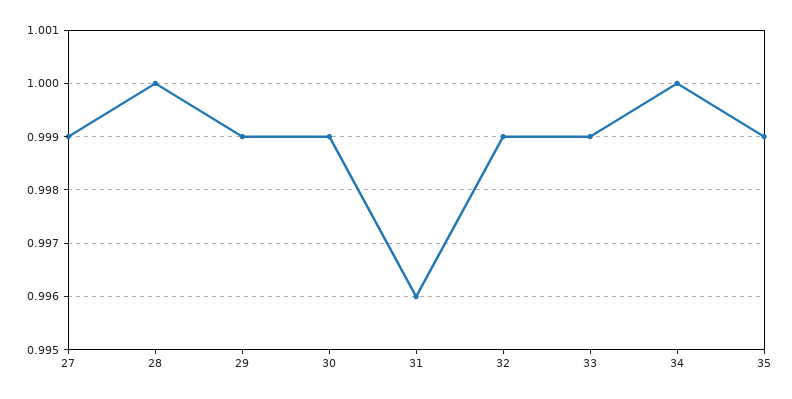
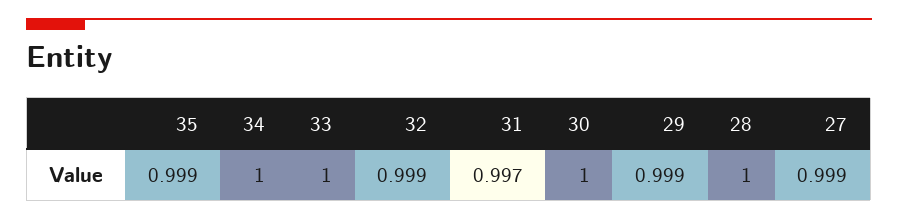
  {
    "27": 0.999,
    "28": 1,
    "29": 0.999,
-   "30": 0.999,
+   "30": 1,
-   "31": 0.996,
+   "31": 0.997,
    "32": 0.999,
-   "33": 0.999,
+   "33": 1,
    "34": 1,
    "35": 0.999
  }

